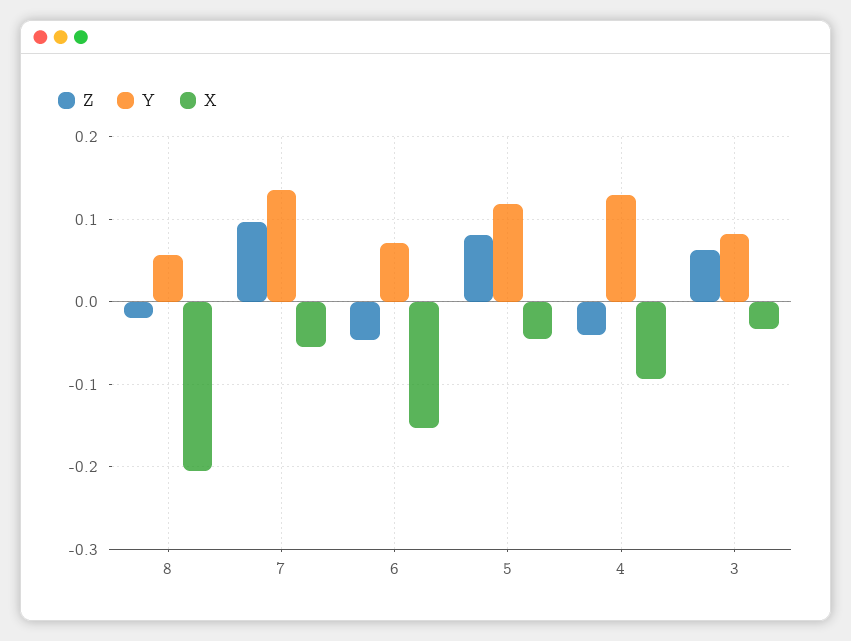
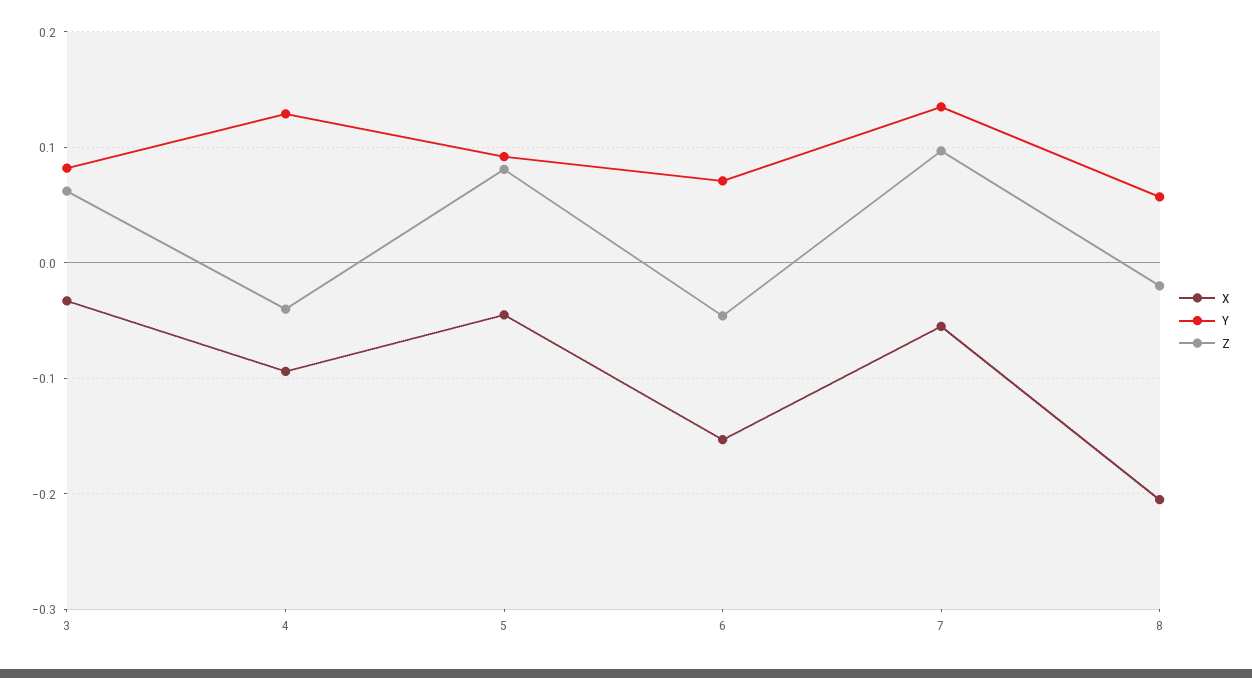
  {
    "Z": {
      "8": -0.02,
      "7": 0.1,
      "6": -0.05,
      "5": 0.08,
      "4": -0.04,
      "3": 0.06
    },
    "Y": {
      "8": 0.06,
      "7": 0.14,
      "6": 0.07,
-     "5": 0.12,
+     "5": 0.09,
      "4": 0.13,
      "3": 0.08
    },
    "X": {
      "8": -0.21,
      "7": -0.06,
      "6": -0.15,
      "5": -0.05,
      "4": -0.09,
      "3": -0.03
    }
  }

